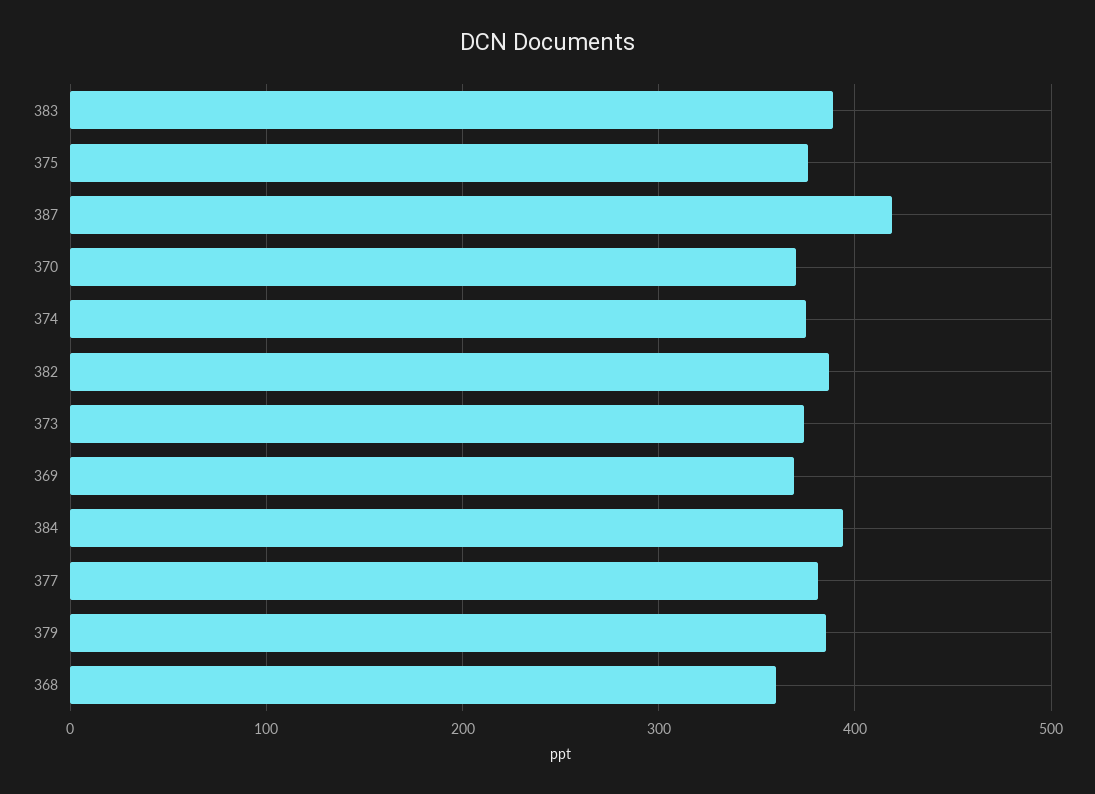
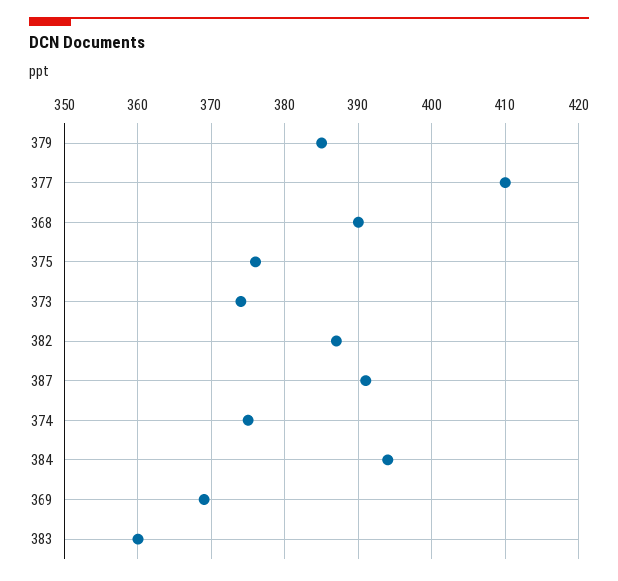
  {
-   "383": 390,
+   "383": 360,
    "375": 376,
-   "387": 420,
+   "387": 391,
-   "370": 370,
    "374": 375,
    "382": 387,
    "373": 374,
    "369": 369,
    "384": 394,
-   "377": 380,
+   "377": 410,
    "379": 385,
-   "368": 360
+   "368": 390
  }

